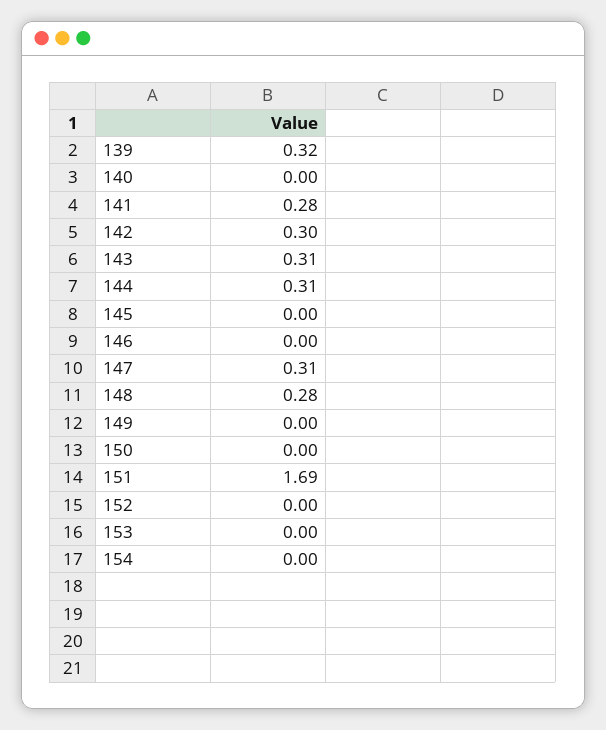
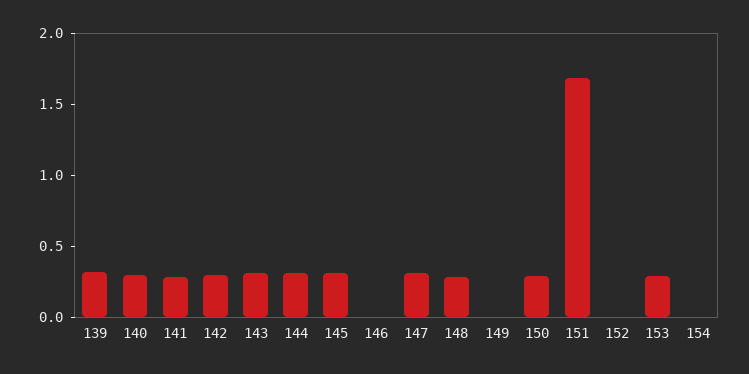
  {
    "139": 0.32,
-   "140": 0,
+   "140": 0.3,
    "141": 0.28,
    "142": 0.3,
    "143": 0.31,
    "144": 0.31,
-   "145": 0,
+   "145": 0.3,
    "146": 0,
    "147": 0.31,
    "148": 0.28,
    "149": 0,
-   "150": 0,
+   "150": 0.3,
    "151": 1.69,
    "152": 0,
-   "153": 0,
+   "153": 0.3,
    "154": 0
  }

